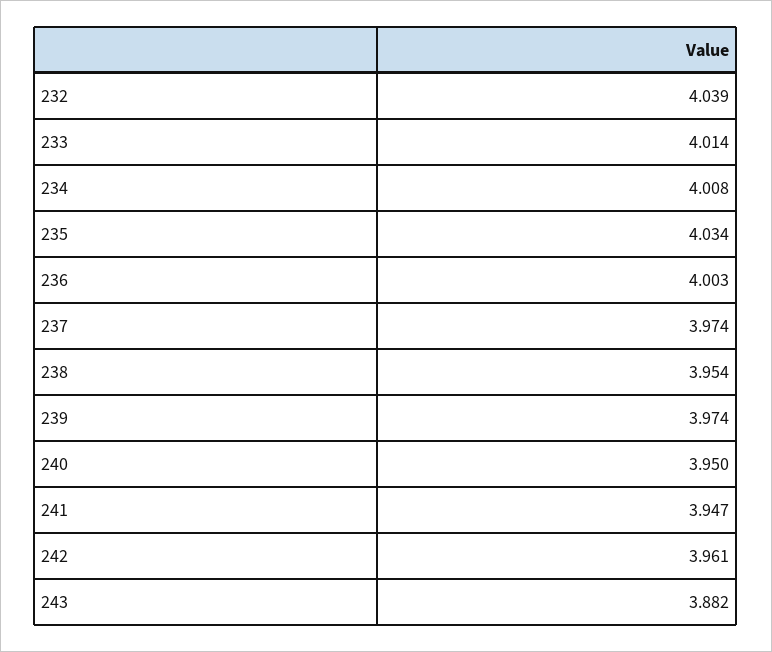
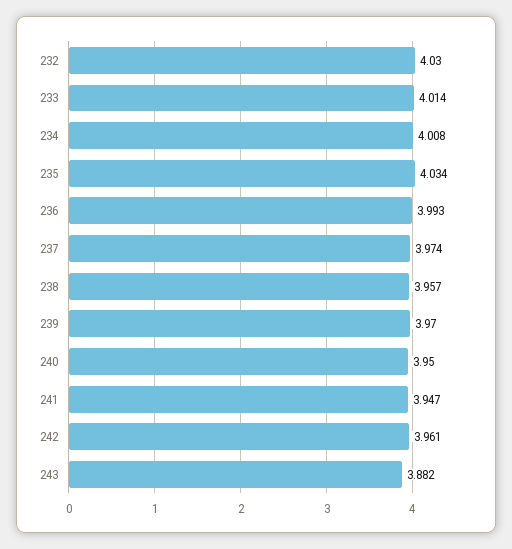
  {
-   "232": 4.039,
+   "232": 4.03,
    "233": 4.014,
    "234": 4.008,
    "235": 4.034,
-   "236": 4.003,
+   "236": 3.993,
    "237": 3.974,
-   "238": 3.954,
+   "238": 3.957,
-   "239": 3.974,
+   "239": 3.97,
    "240": 3.95,
    "241": 3.947,
    "242": 3.961,
    "243": 3.882
  }

